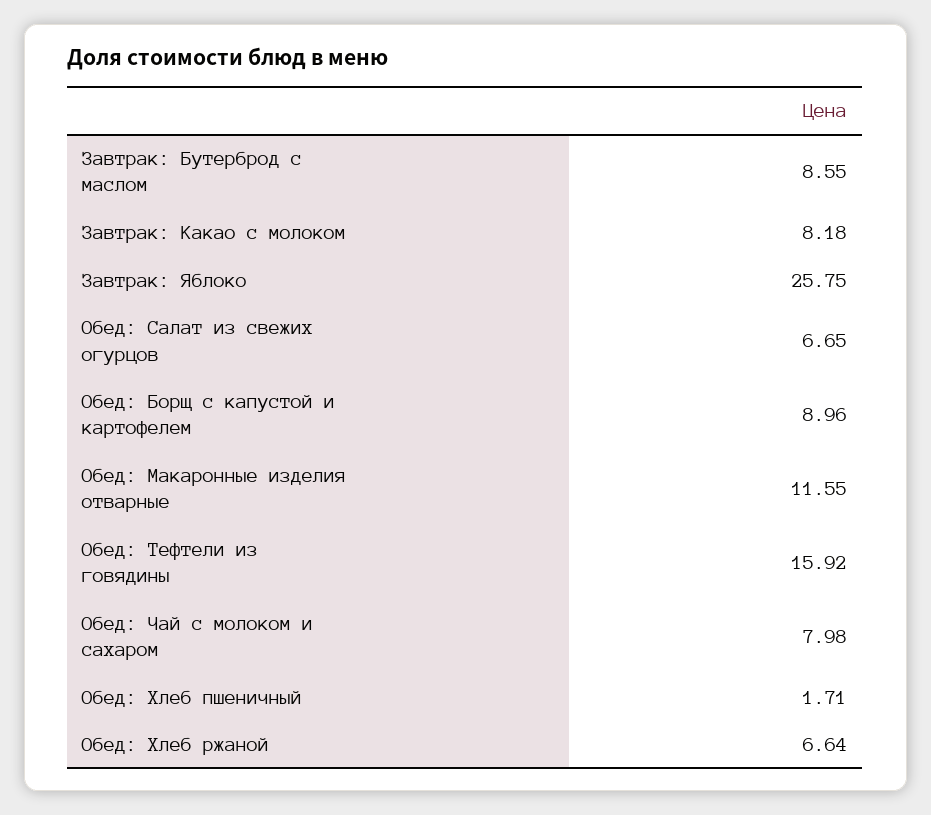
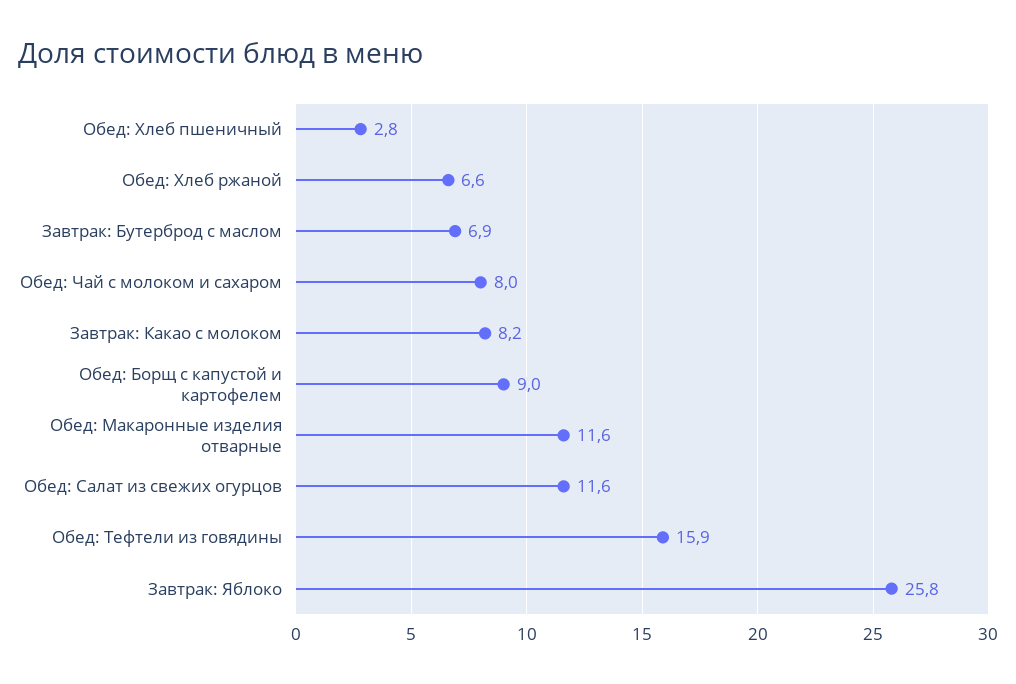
  {
-   "Завтрак: Бутерброд с маслом": 8.55,
+   "Завтрак: Бутерброд с маслом": 6.9,
    "Завтрак: Какао с молоком": 8.18,
    "Завтрак: Яблоко": 25.75,
-   "Обед: Салат из свежих огурцов": 6.65,
+   "Обед: Салат из свежих огурцов": 11.6,
    "Обед: Борщ с капустой и картофелем": 8.96,
    "Обед: Макаронные изделия отварные": 11.55,
    "Обед: Тефтели из говядины": 15.92,
    "Обед: Чай с молоком и сахаром": 7.98,
-   "Обед: Хлеб пшеничный": 1.71,
+   "Обед: Хлеб пшеничный": 2.8,
    "Обед: Хлеб ржаной": 6.64
  }

